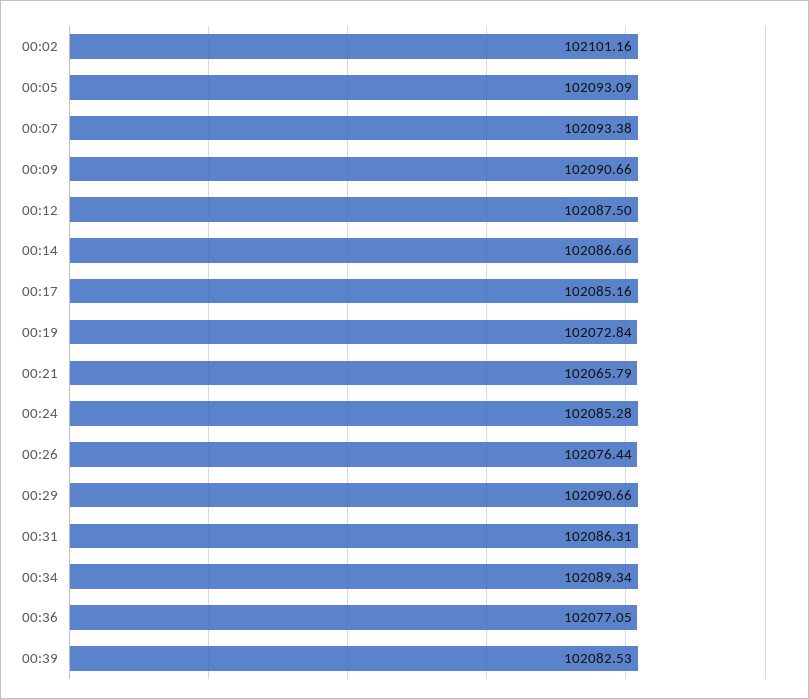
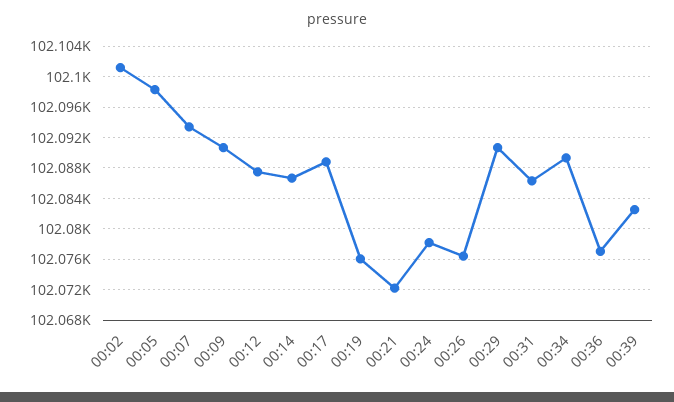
  {
    "00:02": 102101.16,
-   "00:05": 102093.09,
+   "00:05": 102098,
    "00:07": 102093.38,
    "00:09": 102090.66,
    "00:12": 102087.5,
    "00:14": 102086.66,
-   "00:17": 102085.16,
+   "00:17": 102089,
-   "00:19": 102072.84,
+   "00:19": 102076,
-   "00:21": 102065.79,
+   "00:21": 102072,
-   "00:24": 102085.28,
+   "00:24": 102078,
    "00:26": 102076.44,
    "00:29": 102090.66,
    "00:31": 102086.31,
    "00:34": 102089.34,
    "00:36": 102077.05,
    "00:39": 102082.53
  }

